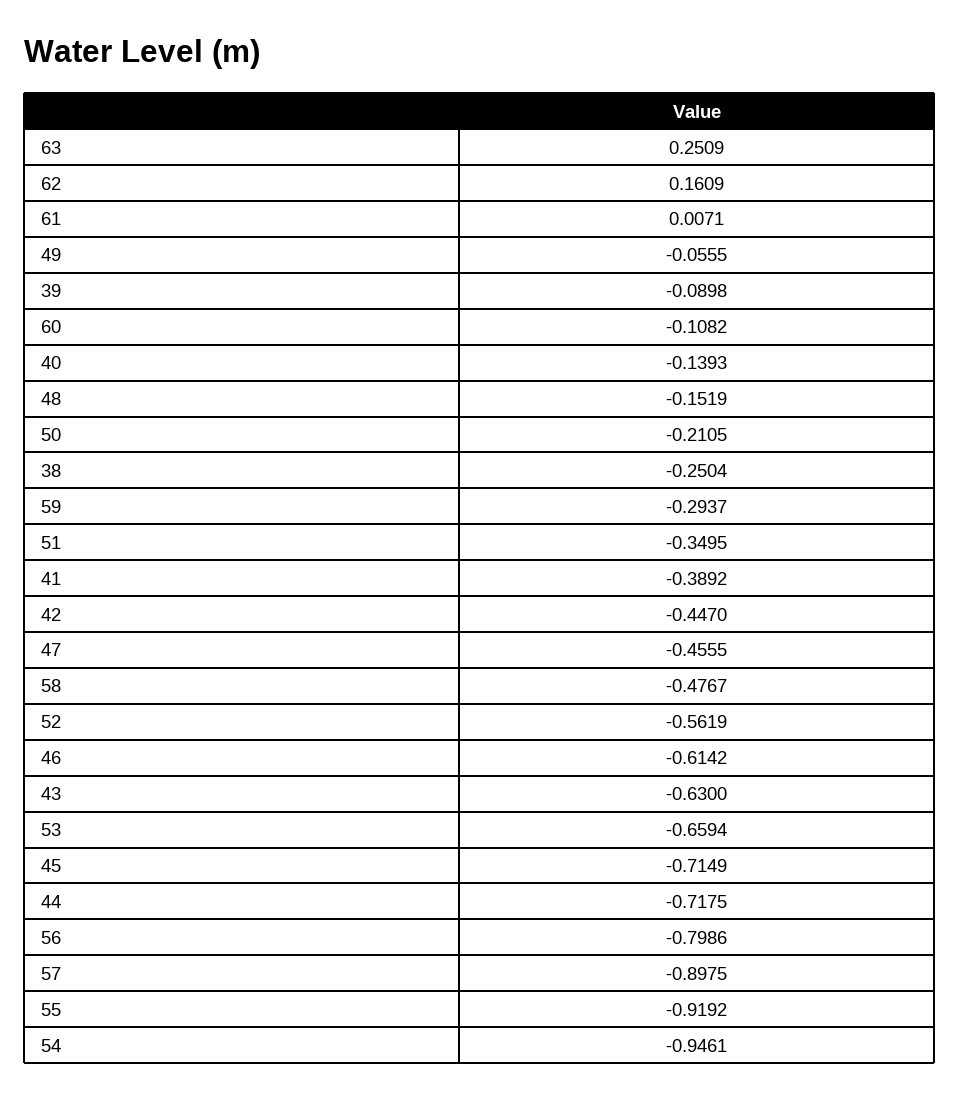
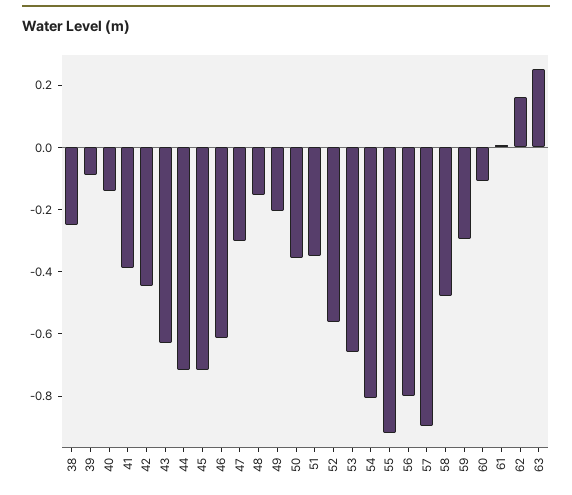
  {
    "63": 0.2509,
    "62": 0.1609,
    "61": 0.0071,
-   "49": -0.0555,
+   "49": -0.2,
    "39": -0.0898,
    "60": -0.1082,
    "40": -0.1393,
    "48": -0.1519,
-   "50": -0.2105,
+   "50": -0.35,
    "38": -0.2504,
    "59": -0.2937,
    "51": -0.3495,
    "41": -0.3892,
    "42": -0.447,
-   "47": -0.4555,
+   "47": -0.3,
    "58": -0.4767,
    "52": -0.5619,
    "46": -0.6142,
    "43": -0.63,
    "53": -0.6594,
    "45": -0.7149,
    "44": -0.7175,
    "56": -0.7986,
    "57": -0.8975,
    "55": -0.9192,
-   "54": -0.9461
+   "54": -0.8
  }

